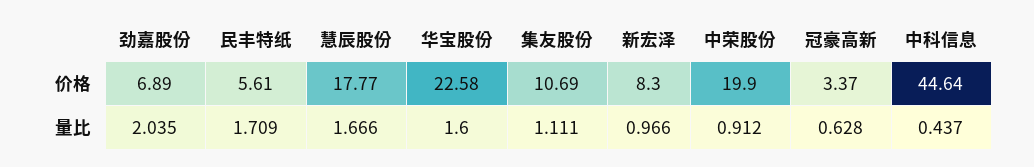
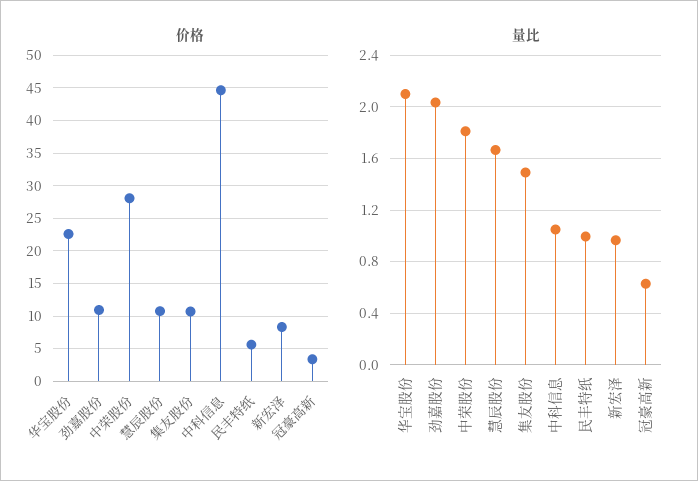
  {
    "价格": {
-     "劲嘉股份": 6.89,
+     "劲嘉股份": 11,
      "民丰特纸": 5.61,
-     "慧辰股份": 17.77,
+     "慧辰股份": 11,
      "华宝股份": 22.58,
      "集友股份": 10.69,
      "新宏泽": 8.3,
-     "中荣股份": 19.9,
+     "中荣股份": 28,
      "冠豪高新": 3.37,
      "中科信息": 44.64
    },
    "量比": {
      "劲嘉股份": 2.035,
-     "民丰特纸": 1.709,
+     "民丰特纸": 1,
      "慧辰股份": 1.666,
-     "华宝股份": 1.6,
+     "华宝股份": 2.1,
-     "集友股份": 1.111,
+     "集友股份": 1.5,
      "新宏泽": 0.966,
-     "中荣股份": 0.912,
+     "中荣股份": 1.8,
      "冠豪高新": 0.628,
-     "中科信息": 0.437
+     "中科信息": 1.05
    }
  }

